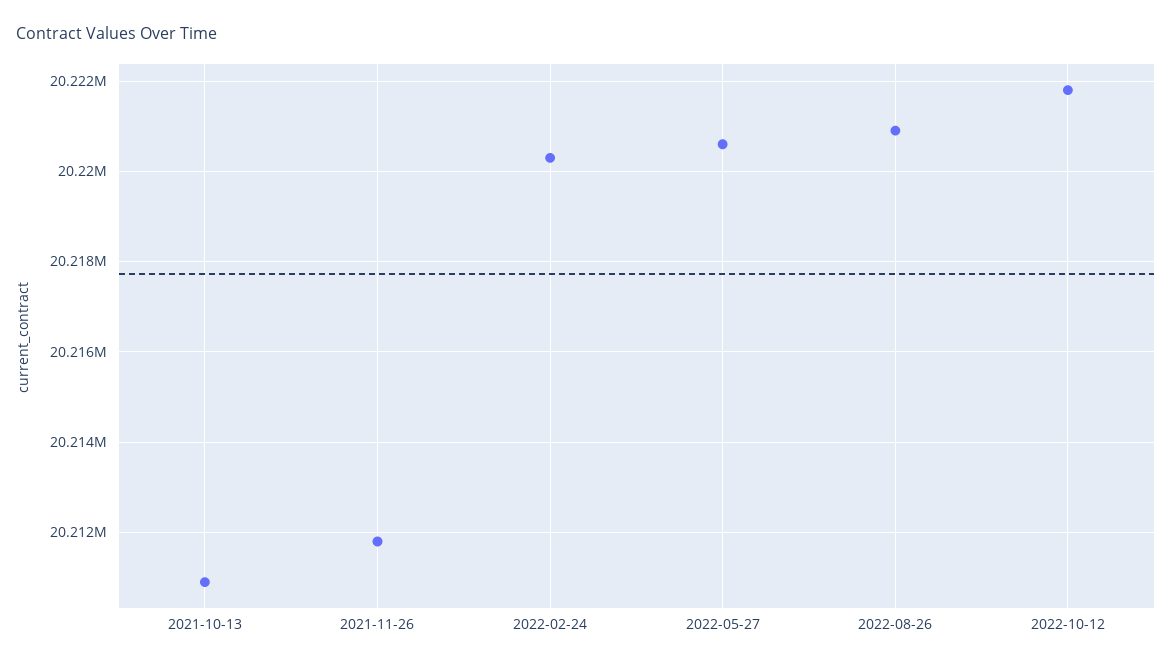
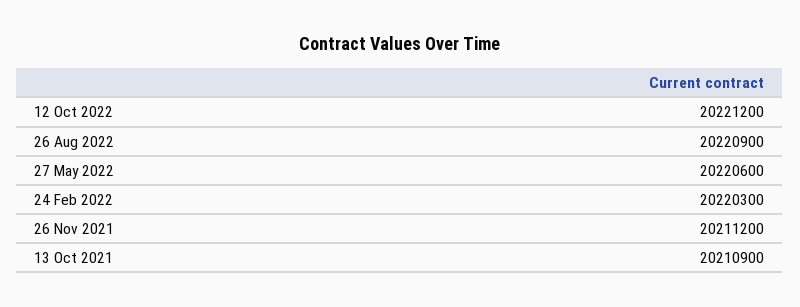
  {
    "2021-10-13": 20210900,
-   "2021-11-26": 20211800,
+   "2021-11-26": 20211200,
    "2022-02-24": 20220300,
    "2022-05-27": 20220600,
    "2022-08-26": 20220900,
-   "2022-10-12": 20221800
+   "2022-10-12": 20221200
  }

